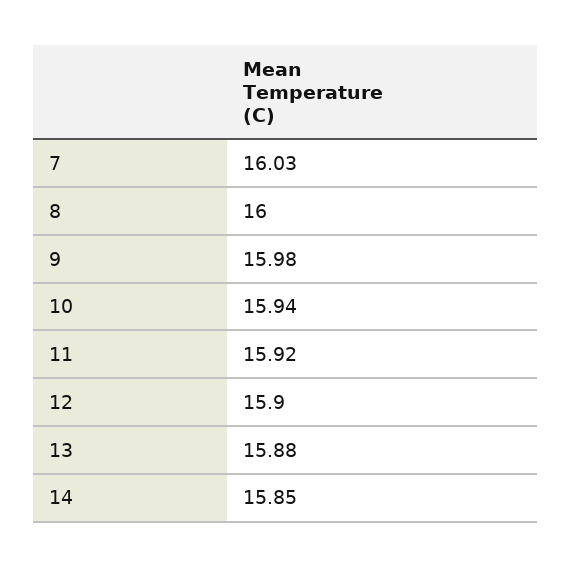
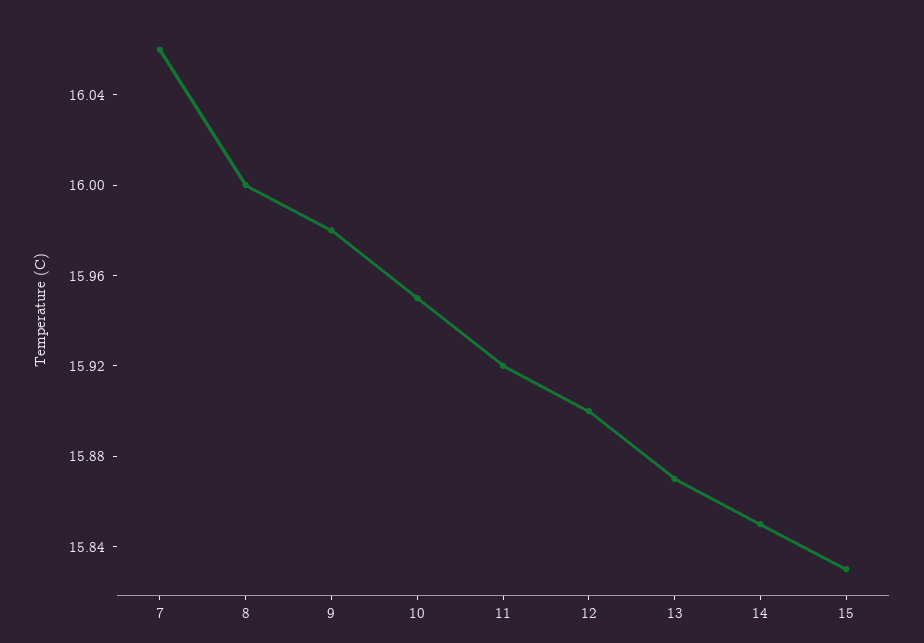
  {
-   "7": 16.03,
+   "7": 16.06,
    "8": 16,
    "9": 15.98,
-   "10": 15.94,
+   "10": 15.95,
    "11": 15.92,
    "12": 15.9,
-   "13": 15.88,
+   "13": 15.87,
-   "14": 15.85
+   "14": 15.85,
+   "15": 15.83
  }

